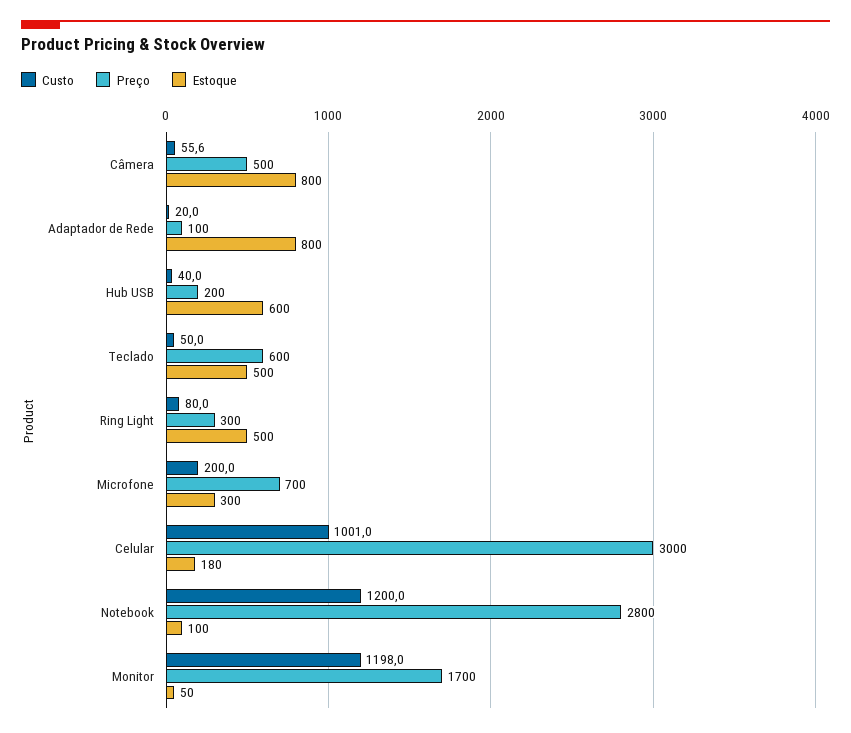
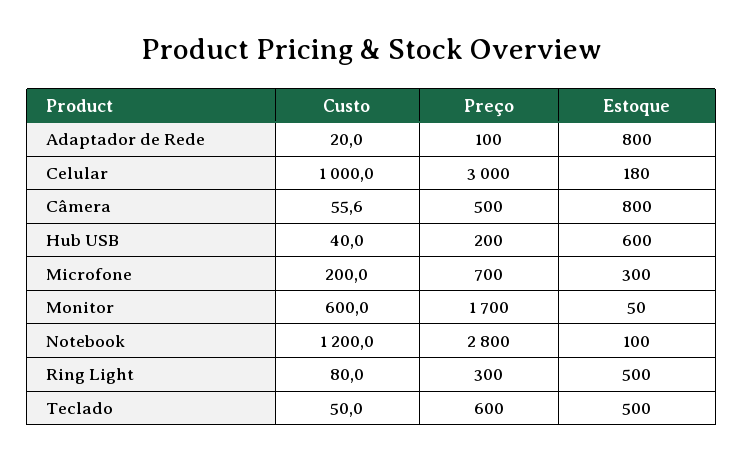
  {
    "Custo": {
      "Câmera": 55.6,
      "Adaptador de Rede": 20,
      "Hub USB": 40,
      "Teclado": 50,
      "Ring Light": 80,
      "Microfone": 200,
-     "Celular": 1001,
+     "Celular": 1000,
      "Notebook": 1200,
-     "Monitor": 1198
+     "Monitor": 600
    },
    "Preço": {
      "Câmera": 500,
      "Adaptador de Rede": 100,
      "Hub USB": 200,
      "Teclado": 600,
      "Ring Light": 300,
      "Microfone": 700,
      "Celular": 3000,
      "Notebook": 2800,
      "Monitor": 1700
    },
    "Estoque": {
      "Câmera": 800,
      "Adaptador de Rede": 800,
      "Hub USB": 600,
      "Teclado": 500,
      "Ring Light": 500,
      "Microfone": 300,
      "Celular": 180,
      "Notebook": 100,
      "Monitor": 50
    }
  }

